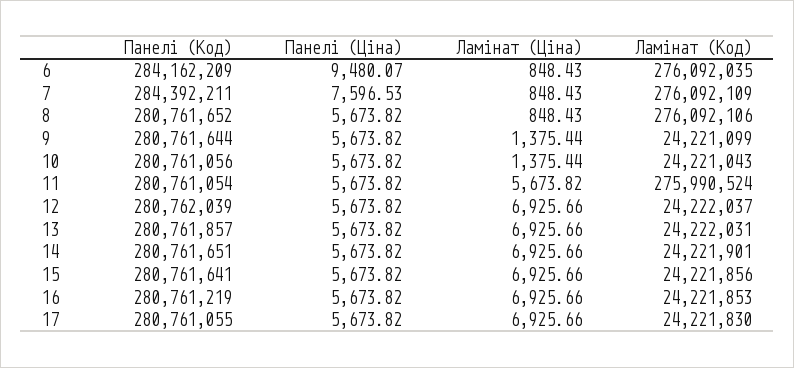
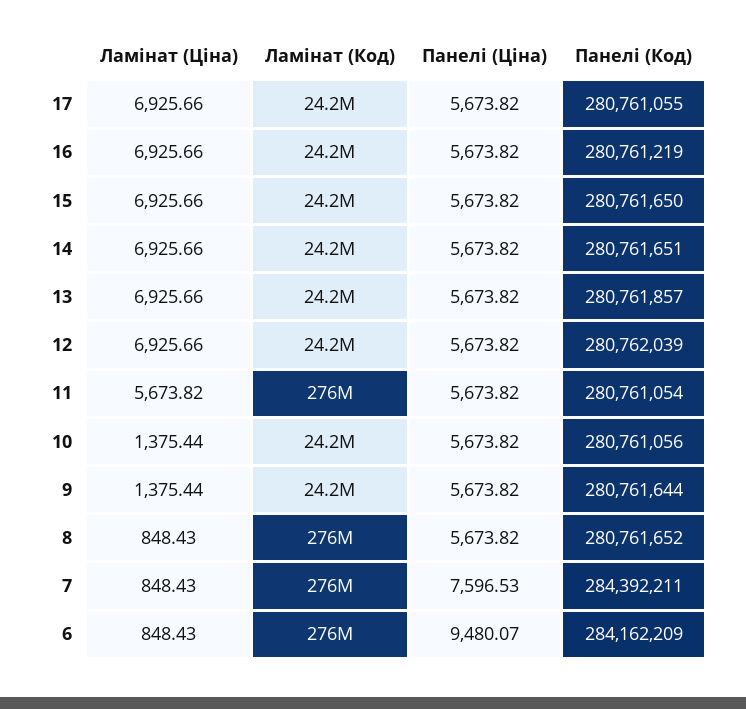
  {
    "Панелі (Код)": {
      "6": 284162209,
      "7": 284392211,
      "8": 280761652,
      "9": 280761644,
      "10": 280761056,
      "11": 280761054,
      "12": 280762039,
      "13": 280761857,
      "14": 280761651,
-     "15": 280761641,
+     "15": 280761650,
      "16": 280761219,
      "17": 280761055
    },
    "Панелі (Ціна)": {
      "6": 9480.07,
      "7": 7596.53,
      "8": 5673.82,
      "9": 5673.82,
      "10": 5673.82,
      "11": 5673.82,
      "12": 5673.82,
      "13": 5673.82,
      "14": 5673.82,
      "15": 5673.82,
      "16": 5673.82,
      "17": 5673.82
    },
    "Ламінат (Ціна)": {
      "6": 848.43,
      "7": 848.43,
      "8": 848.43,
      "9": 1375.44,
      "10": 1375.44,
      "11": 5673.82,
      "12": 6925.66,
      "13": 6925.66,
      "14": 6925.66,
      "15": 6925.66,
      "16": 6925.66,
      "17": 6925.66
    },
    "Ламінат (Код)": {
      "6": 276092035,
      "7": 276092109,
      "8": 276092106,
      "9": 24221099,
      "10": 24221043,
      "11": 275990524,
      "12": 24222037,
      "13": 24222031,
      "14": 24221901,
      "15": 24221856,
      "16": 24221853,
      "17": 24221830
    }
  }

